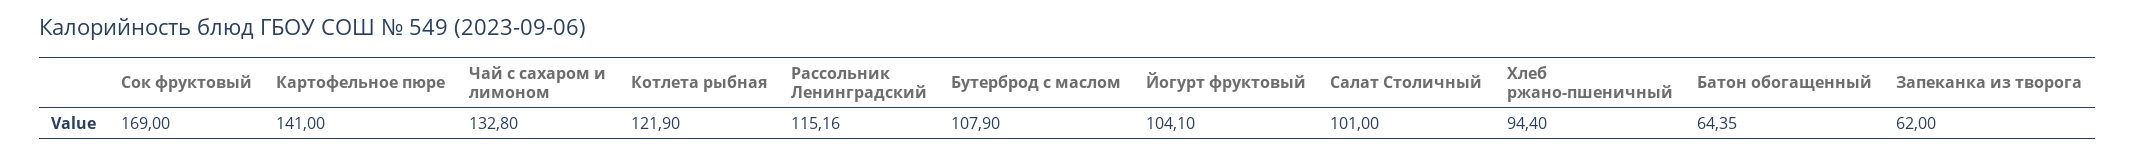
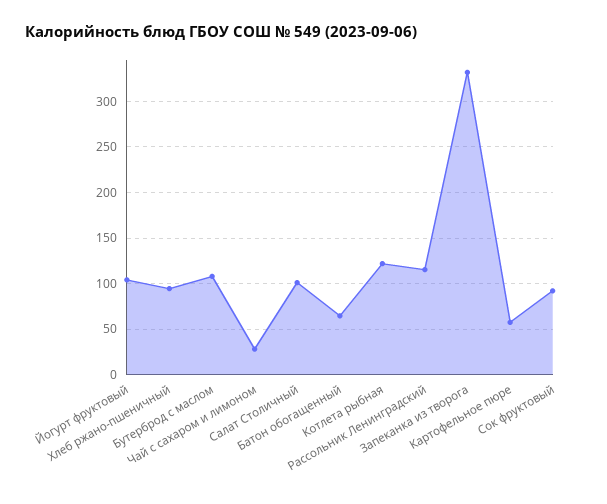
  {
-   "Сок фруктовый": 169,
+   "Сок фруктовый": 90,
-   "Картофельное пюре": 141,
+   "Картофельное пюре": 60,
-   "Чай с сахаром и лимоном": 132.8,
+   "Чай с сахаром и лимоном": 30,
    "Котлета рыбная": 121.9,
    "Рассольник Ленинградский": 115.16,
    "Бутерброд с маслом": 107.9,
    "Йогурт фруктовый": 104.1,
    "Салат Столичный": 101,
    "Хлеб ржано-пшеничный": 94.4,
    "Батон обогащенный": 64.35,
-   "Запеканка из творога": 62
+   "Запеканка из творога": 330
  }

